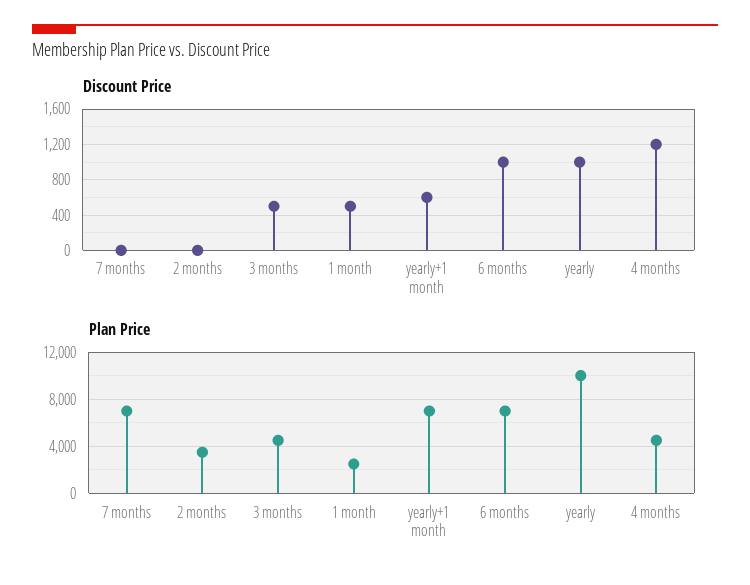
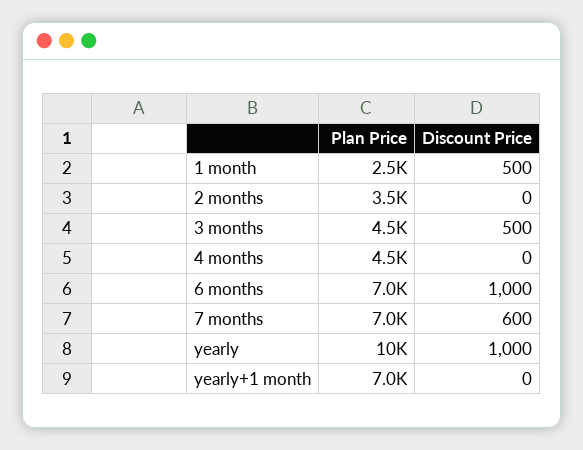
  {
    "Discount Price": {
-     "7 months": 0,
+     "7 months": 600,
      "2 months": 0,
      "3 months": 500,
      "1 month": 500,
-     "yearly+1 month": 600,
+     "yearly+1 month": 0,
      "6 months": 1000,
      "yearly": 1000,
-     "4 months": 1200
+     "4 months": 0
    },
    "Plan Price": {
      "7 months": 7000,
      "2 months": 3500,
      "3 months": 4500,
      "1 month": 2500,
      "yearly+1 month": 7000,
      "6 months": 7000,
      "yearly": 10000,
      "4 months": 4500
    }
  }

